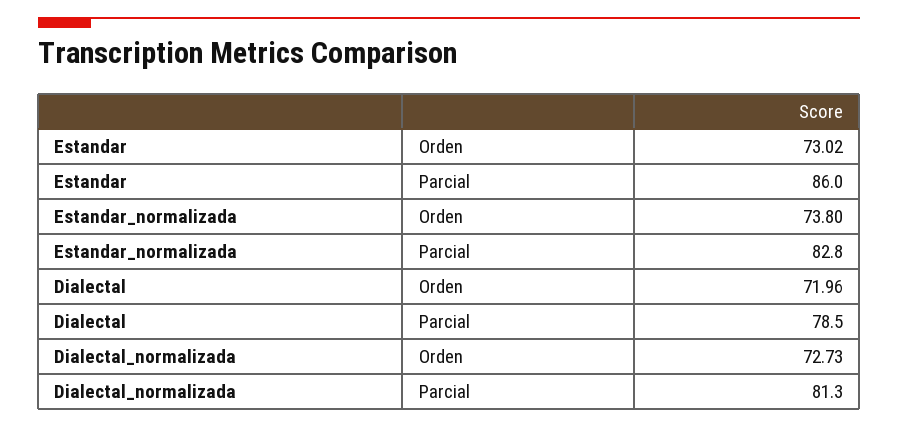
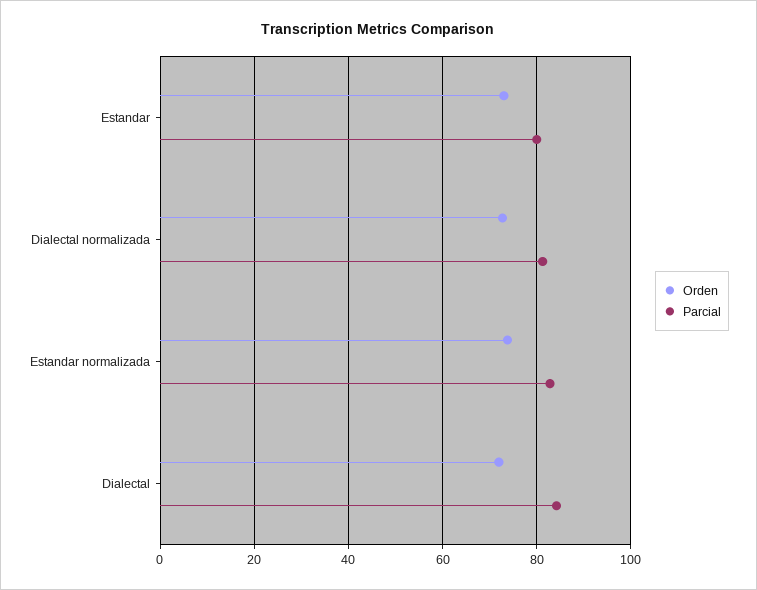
  {
    "Orden": {
      "Estandar": 73.02,
      "Estandar_normalizada": 73.8,
      "Dialectal": 71.96,
      "Dialectal_normalizada": 72.73
    },
    "Parcial": {
-     "Estandar": 86,
+     "Estandar": 80,
      "Estandar_normalizada": 82.8,
-     "Dialectal": 78.5,
+     "Dialectal": 84,
      "Dialectal_normalizada": 81.3
    }
  }

